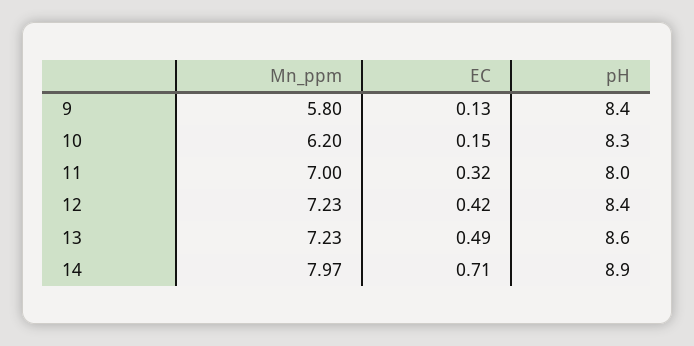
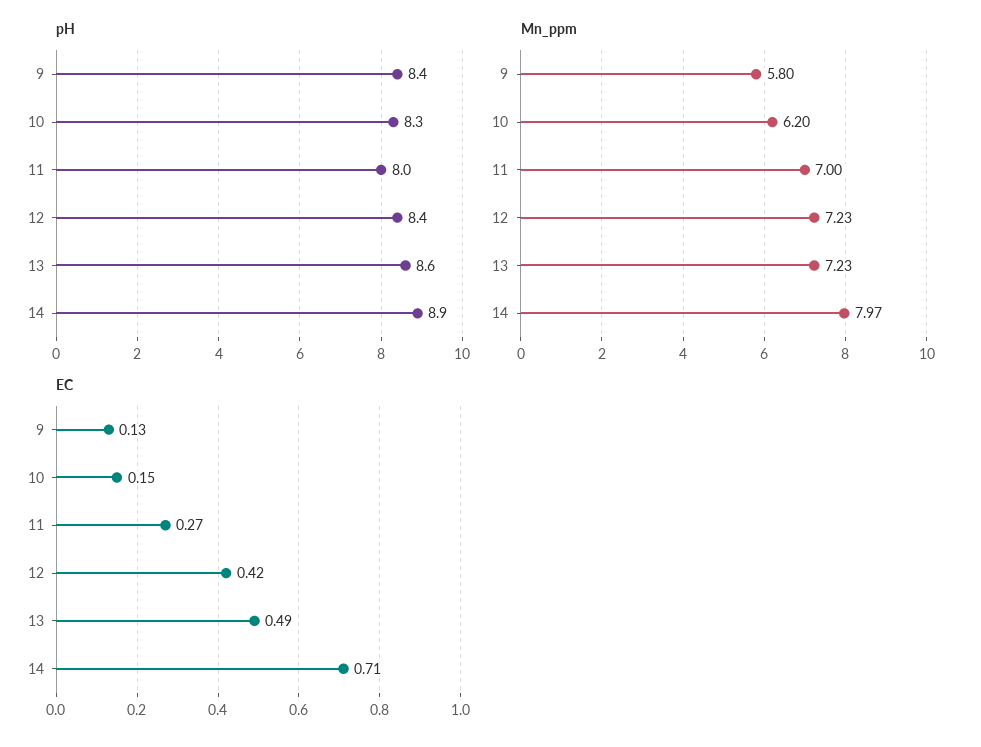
  {
    "Mn_ppm": {
      "9": 5.8,
      "10": 6.2,
      "11": 7,
      "12": 7.23,
      "13": 7.23,
      "14": 7.97
    },
    "EC": {
      "9": 0.13,
      "10": 0.15,
-     "11": 0.32,
+     "11": 0.27,
      "12": 0.42,
      "13": 0.49,
      "14": 0.71
    },
    "pH": {
      "9": 8.4,
      "10": 8.3,
      "11": 8,
      "12": 8.4,
      "13": 8.6,
      "14": 8.9
    }
  }

